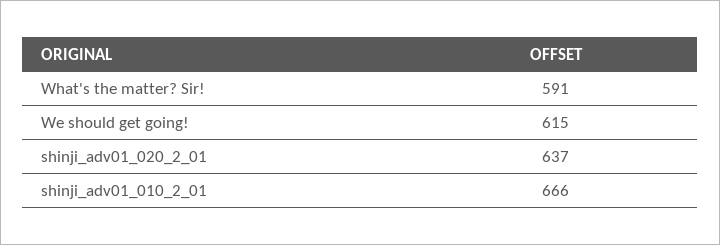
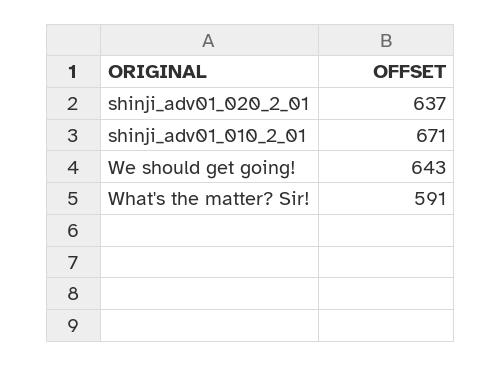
  {
    "What's the matter? Sir!": 591,
-   "We should get going!": 615,
+   "We should get going!": 643,
    "shinji_adv01_020_2_01": 637,
-   "shinji_adv01_010_2_01": 666
+   "shinji_adv01_010_2_01": 671
  }

